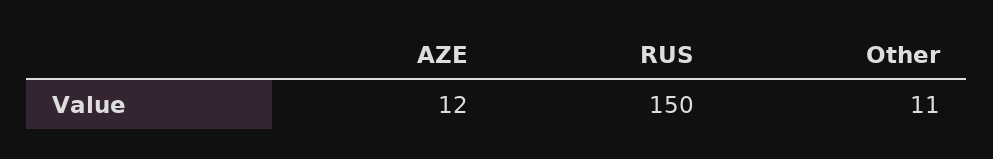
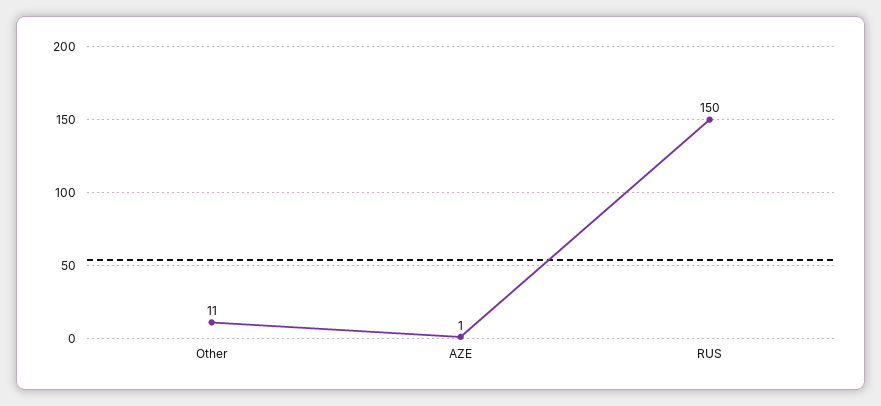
  {
-   "AZE": 12,
+   "AZE": 1,
    "RUS": 150,
    "Other": 11
  }

